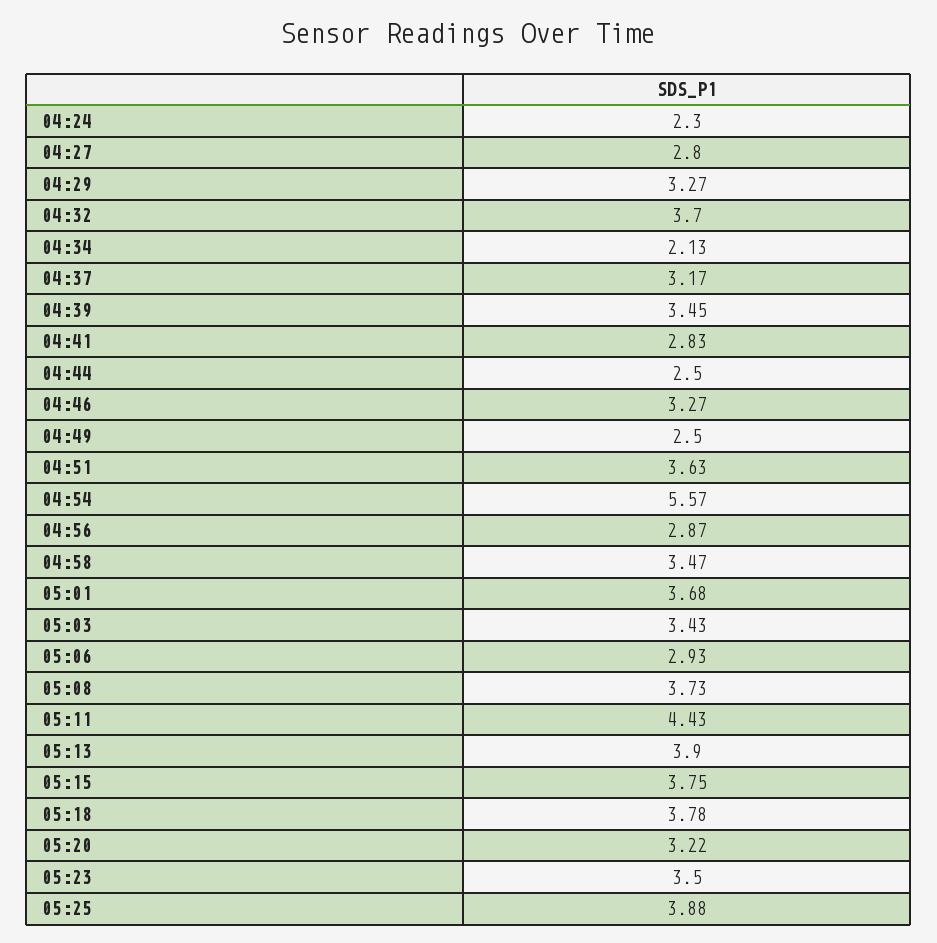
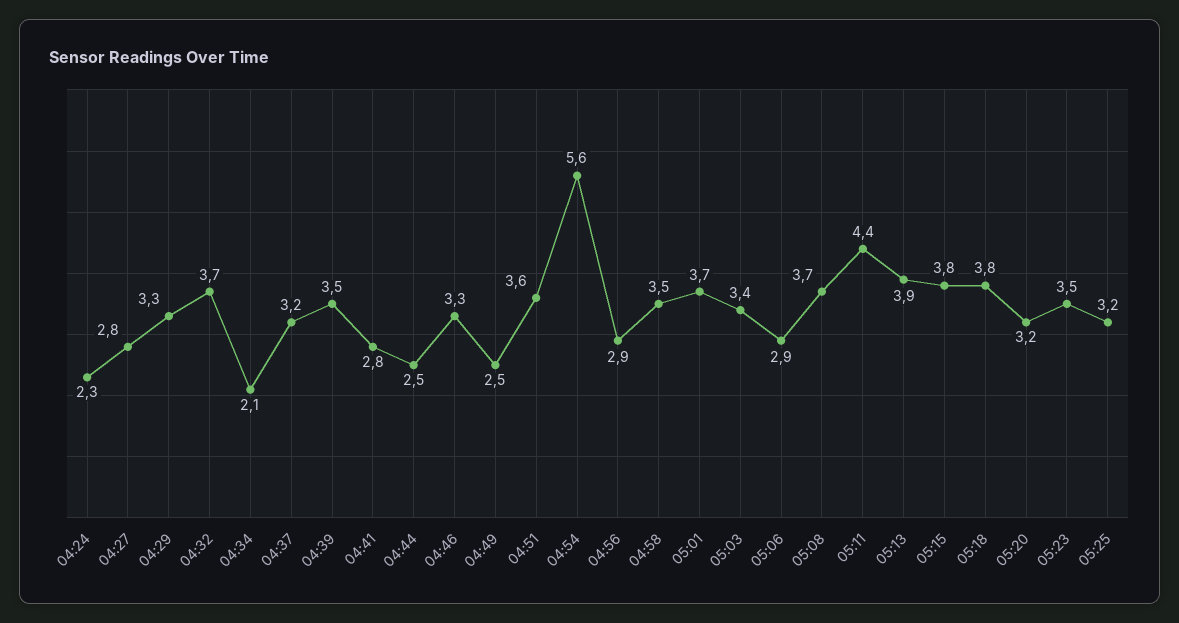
  {
    "04:24": 2.3,
    "04:27": 2.8,
    "04:29": 3.27,
    "04:32": 3.7,
    "04:34": 2.13,
    "04:37": 3.17,
    "04:39": 3.45,
    "04:41": 2.83,
    "04:44": 2.5,
    "04:46": 3.27,
    "04:49": 2.5,
    "04:51": 3.63,
    "04:54": 5.57,
    "04:56": 2.87,
    "04:58": 3.47,
    "05:01": 3.68,
    "05:03": 3.43,
    "05:06": 2.93,
    "05:08": 3.73,
    "05:11": 4.43,
    "05:13": 3.9,
    "05:15": 3.75,
    "05:18": 3.78,
    "05:20": 3.22,
    "05:23": 3.5,
-   "05:25": 3.88
+   "05:25": 3.2
  }

